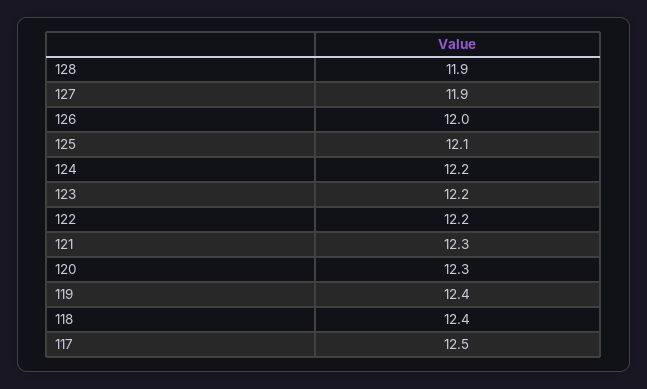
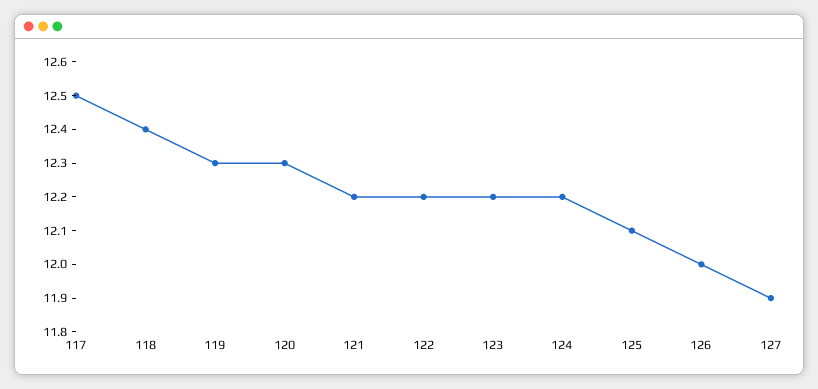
  {
-   "128": 11.9,
    "127": 11.9,
    "126": 12,
    "125": 12.1,
    "124": 12.2,
    "123": 12.2,
    "122": 12.2,
-   "121": 12.3,
+   "121": 12.2,
    "120": 12.3,
-   "119": 12.4,
+   "119": 12.3,
    "118": 12.4,
    "117": 12.5
  }

